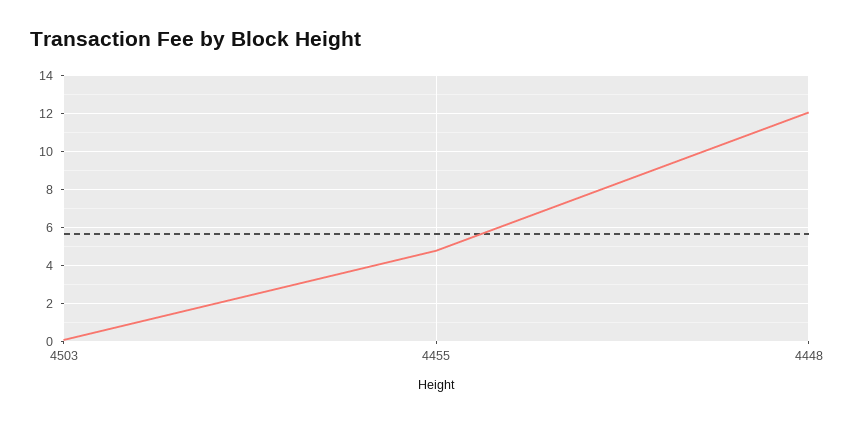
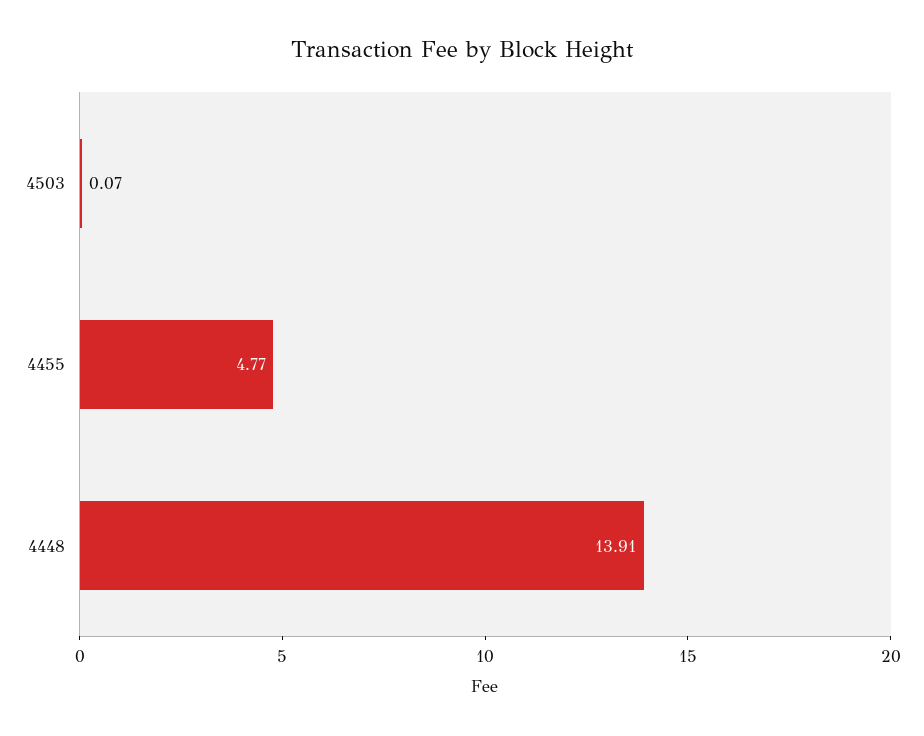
  {
    "4503": 0.07,
    "4455": 4.77,
-   "4448": 12
+   "4448": 13.91
  }

